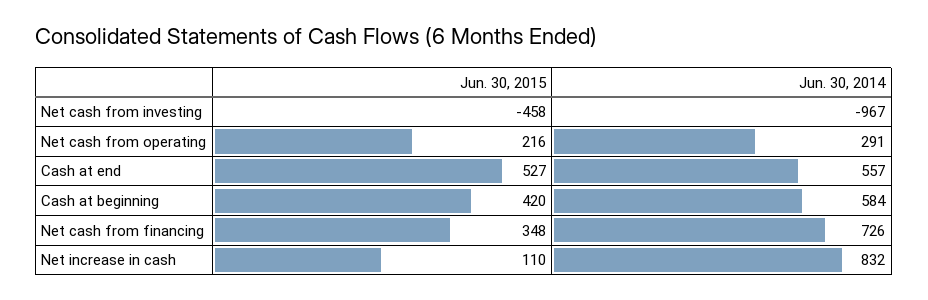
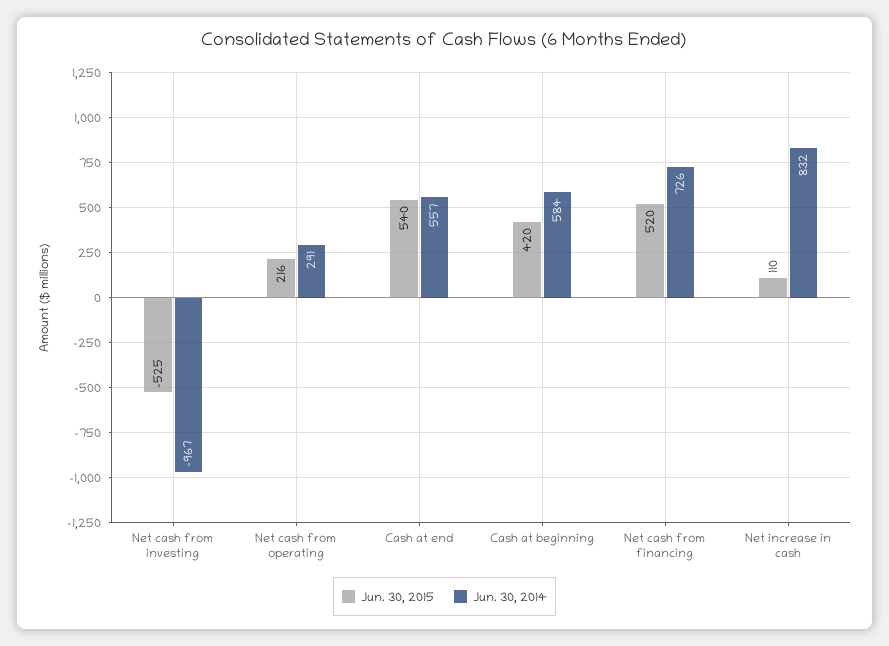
  {
    "Jun. 30, 2015": {
-     "Net cash from investing": -458,
+     "Net cash from investing": -525,
      "Net cash from operating": 216,
-     "Cash at end": 527,
+     "Cash at end": 540,
      "Cash at beginning": 420,
-     "Net cash from financing": 348,
+     "Net cash from financing": 520,
      "Net increase in cash": 110
    },
    "Jun. 30, 2014": {
      "Net cash from investing": -967,
      "Net cash from operating": 291,
      "Cash at end": 557,
      "Cash at beginning": 584,
      "Net cash from financing": 726,
      "Net increase in cash": 832
    }
  }

